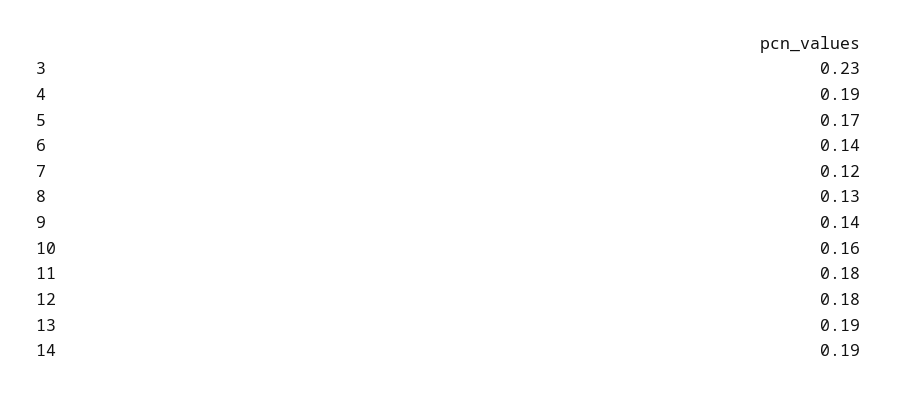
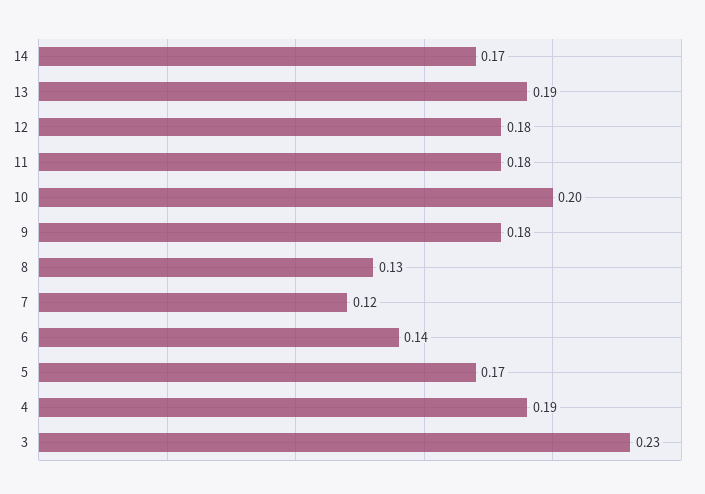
  {
    "3": 0.23,
    "4": 0.19,
    "5": 0.17,
    "6": 0.14,
    "7": 0.12,
    "8": 0.13,
-   "9": 0.14,
+   "9": 0.18,
-   "10": 0.16,
+   "10": 0.2,
    "11": 0.18,
    "12": 0.18,
    "13": 0.19,
-   "14": 0.19
+   "14": 0.17
  }

